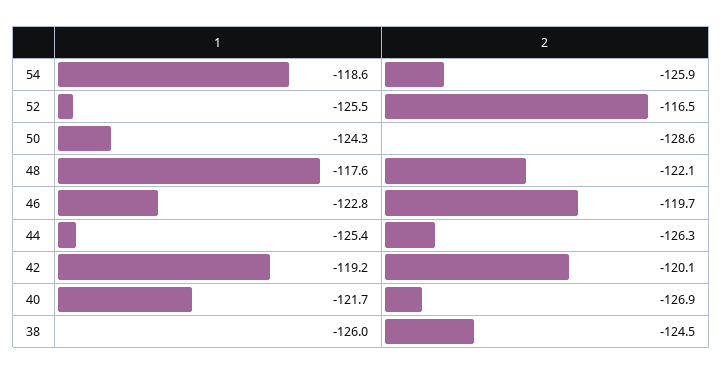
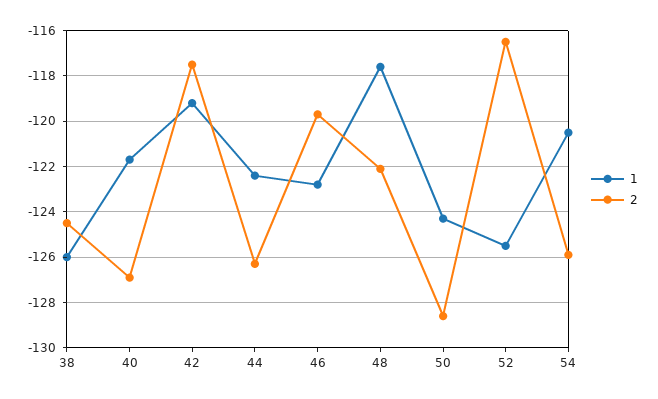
  {
    "1": {
-     "54": -118.6,
+     "54": -120.5,
      "52": -125.5,
      "50": -124.3,
      "48": -117.6,
      "46": -122.8,
-     "44": -125.4,
+     "44": -122.5,
      "42": -119.2,
      "40": -121.7,
      "38": -126
    },
    "2": {
      "54": -125.9,
      "52": -116.5,
      "50": -128.6,
      "48": -122.1,
      "46": -119.7,
      "44": -126.3,
-     "42": -120.1,
+     "42": -117.5,
      "40": -126.9,
      "38": -124.5
    }
  }

